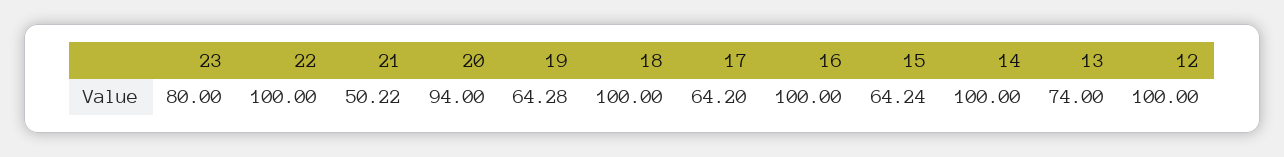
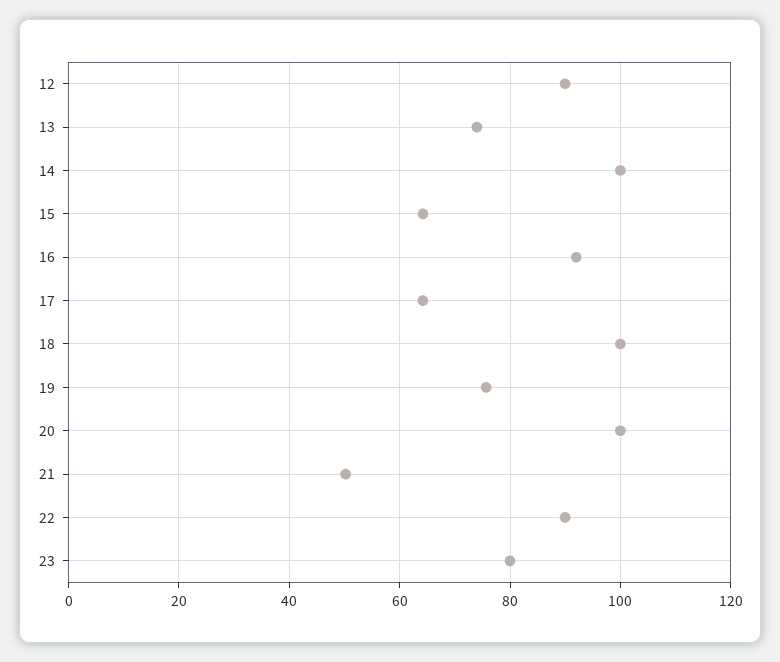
  {
    "23": 80,
-   "22": 100,
+   "22": 90,
    "21": 50.22,
-   "20": 94,
+   "20": 100,
-   "19": 64.28,
+   "19": 76,
    "18": 100,
    "17": 64.2,
-   "16": 100,
+   "16": 92,
    "15": 64.24,
    "14": 100,
    "13": 74,
-   "12": 100
+   "12": 90
  }

